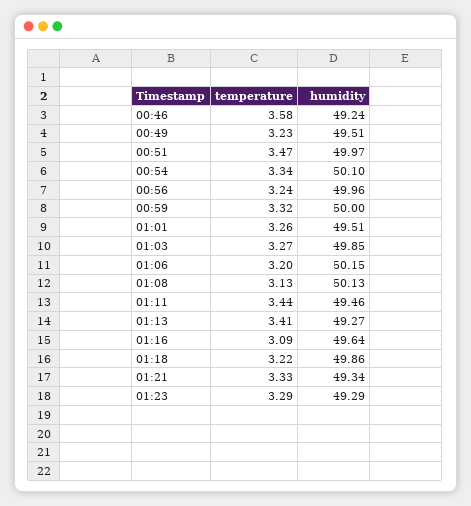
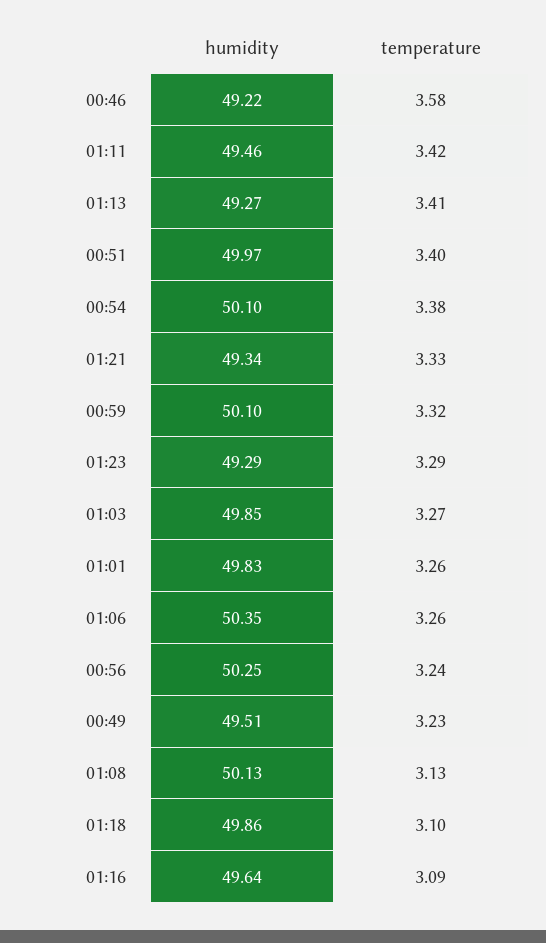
  {
    "temperature": {
      "00:46": 3.58,
      "00:49": 3.23,
-     "00:51": 3.47,
+     "00:51": 3.4,
-     "00:54": 3.34,
+     "00:54": 3.38,
      "00:56": 3.24,
      "00:59": 3.32,
      "01:01": 3.26,
      "01:03": 3.27,
-     "01:06": 3.2,
+     "01:06": 3.26,
      "01:08": 3.13,
-     "01:11": 3.44,
+     "01:11": 3.42,
      "01:13": 3.41,
      "01:16": 3.09,
-     "01:18": 3.22,
+     "01:18": 3.1,
      "01:21": 3.33,
      "01:23": 3.29
    },
    "humidity": {
-     "00:46": 49.24,
+     "00:46": 49.22,
      "00:49": 49.51,
      "00:51": 49.97,
      "00:54": 50.1,
-     "00:56": 49.96,
+     "00:56": 50.25,
-     "00:59": 50,
+     "00:59": 50.1,
-     "01:01": 49.51,
+     "01:01": 49.83,
      "01:03": 49.85,
-     "01:06": 50.15,
+     "01:06": 50.35,
      "01:08": 50.13,
      "01:11": 49.46,
      "01:13": 49.27,
      "01:16": 49.64,
      "01:18": 49.86,
      "01:21": 49.34,
      "01:23": 49.29
    }
  }

